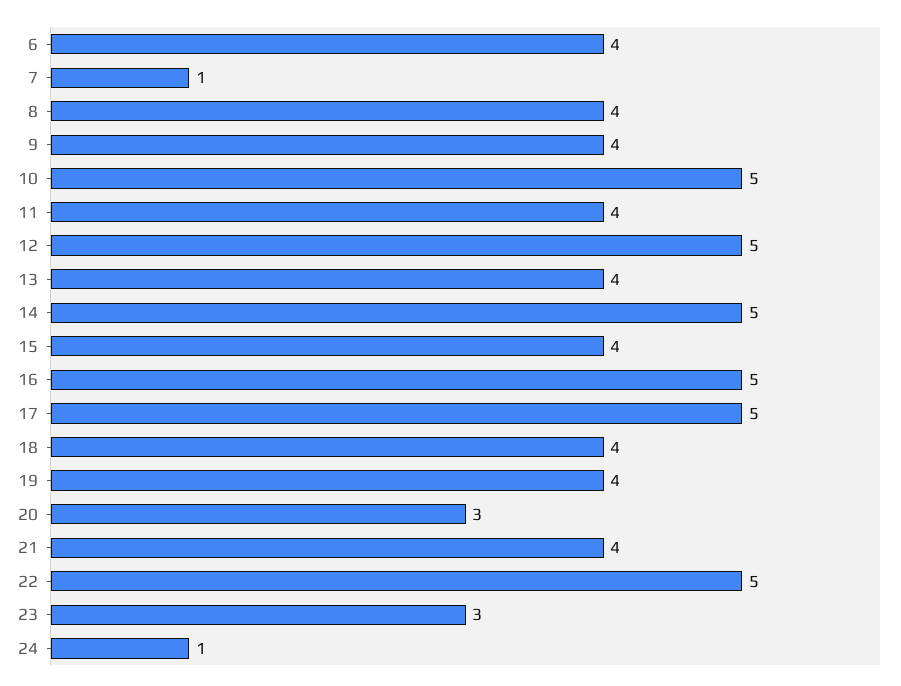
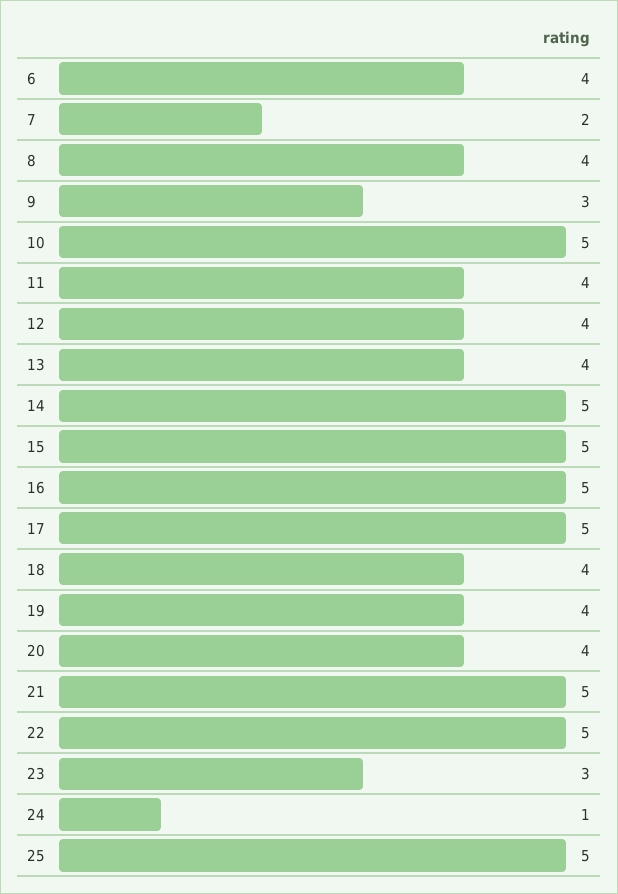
  {
    "6": 4,
-   "7": 1,
+   "7": 2,
    "8": 4,
-   "9": 4,
+   "9": 3,
    "10": 5,
    "11": 4,
-   "12": 5,
+   "12": 4,
    "13": 4,
    "14": 5,
-   "15": 4,
+   "15": 5,
    "16": 5,
    "17": 5,
    "18": 4,
    "19": 4,
-   "20": 3,
+   "20": 4,
-   "21": 4,
+   "21": 5,
    "22": 5,
    "23": 3,
-   "24": 1
+   "24": 1,
+   "25": 5
  }

